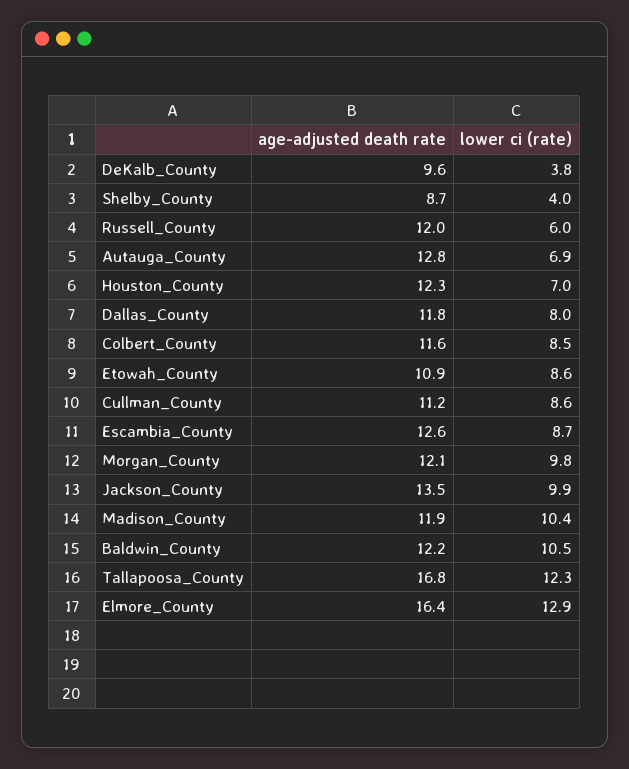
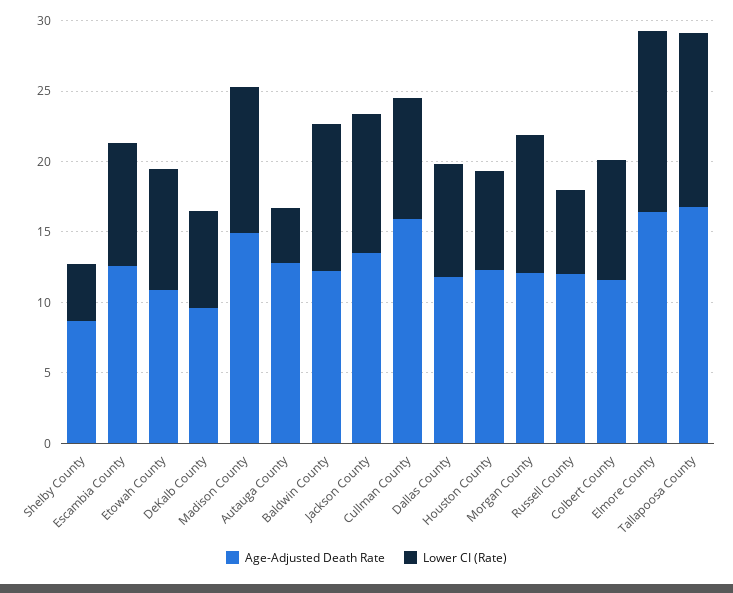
  {
    "age-adjusted death rate": {
      "DeKalb_County": 9.6,
      "Shelby_County": 8.7,
      "Russell_County": 12,
      "Autauga_County": 12.8,
      "Houston_County": 12.3,
      "Dallas_County": 11.8,
      "Colbert_County": 11.6,
      "Etowah_County": 10.9,
-     "Cullman_County": 11.2,
+     "Cullman_County": 16,
      "Escambia_County": 12.6,
      "Morgan_County": 12.1,
      "Jackson_County": 13.5,
-     "Madison_County": 11.9,
+     "Madison_County": 15,
      "Baldwin_County": 12.2,
      "Tallapoosa_County": 16.8,
      "Elmore_County": 16.4
    },
    "lower ci (rate)": {
-     "DeKalb_County": 3.8,
+     "DeKalb_County": 7,
      "Shelby_County": 4,
      "Russell_County": 6,
-     "Autauga_County": 6.9,
+     "Autauga_County": 4,
      "Houston_County": 7,
      "Dallas_County": 8,
      "Colbert_County": 8.5,
      "Etowah_County": 8.6,
      "Cullman_County": 8.6,
      "Escambia_County": 8.7,
      "Morgan_County": 9.8,
      "Jackson_County": 9.9,
      "Madison_County": 10.4,
      "Baldwin_County": 10.5,
      "Tallapoosa_County": 12.3,
      "Elmore_County": 12.9
    }
  }

